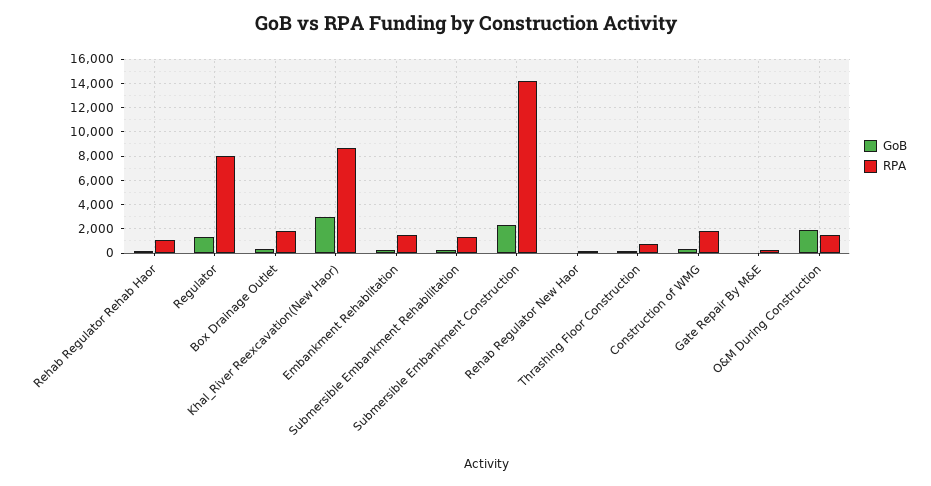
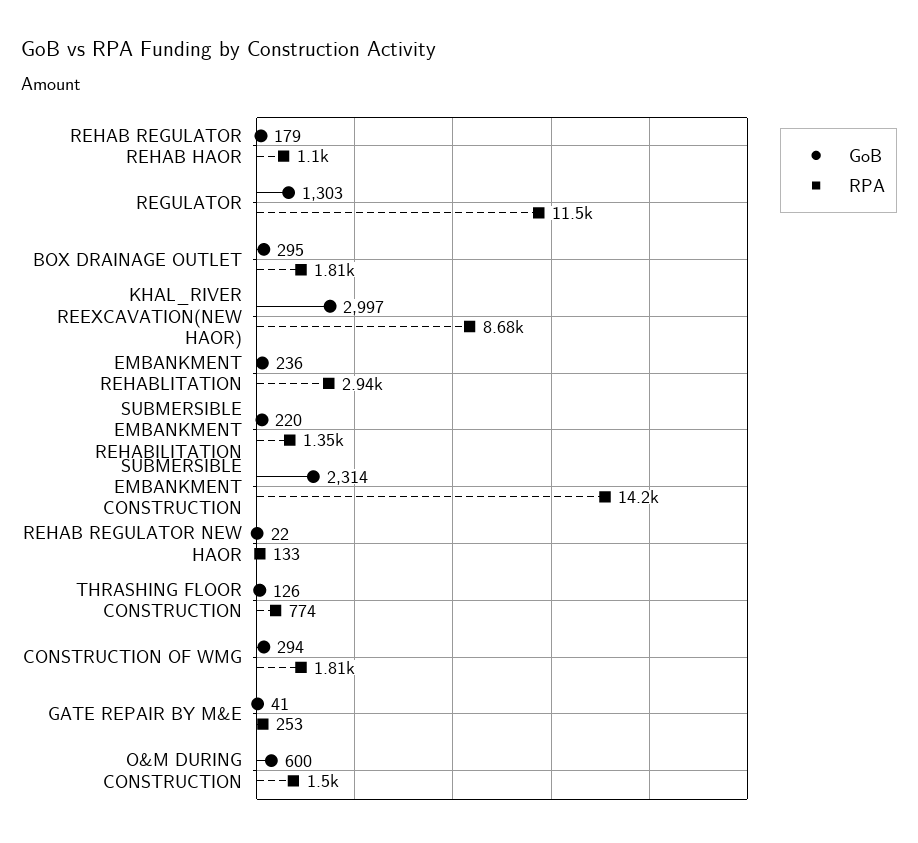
  {
    "GoB": {
      "Rehab Regulator Rehab Haor": 179,
      "Regulator": 1303,
      "Box Drainage Outlet": 295,
      "Khal_River Reexcavation(New Haor)": 2997,
      "Embankment Rehablitation": 236,
      "Submersible Embankment Rehabilitation": 220,
      "Submersible Embankment Construction": 2314,
      "Rehab Regulator New Haor": 22,
      "Thrashing Floor Construction": 126,
      "Construction of WMG": 294,
      "Gate Repair By M&E": 41,
-     "O&M During Construction": 2000
+     "O&M During Construction": 600
    },
    "RPA": {
      "Rehab Regulator Rehab Haor": 1100,
-     "Regulator": 8000,
+     "Regulator": 11500,
      "Box Drainage Outlet": 1810,
      "Khal_River Reexcavation(New Haor)": 8680,
-     "Embankment Rehablitation": 1500,
+     "Embankment Rehablitation": 2940,
      "Submersible Embankment Rehabilitation": 1350,
      "Submersible Embankment Construction": 14200,
      "Rehab Regulator New Haor": 133,
      "Thrashing Floor Construction": 774,
      "Construction of WMG": 1810,
      "Gate Repair By M&E": 253,
      "O&M During Construction": 1500
    }
  }

